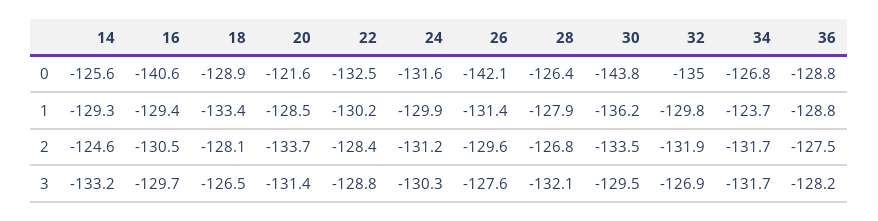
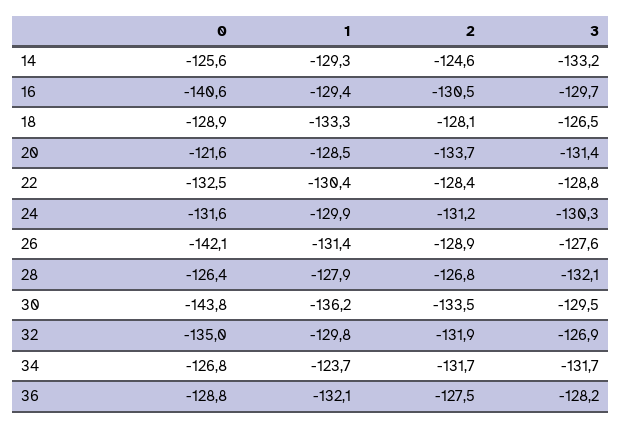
  {
    "14": {
      "0": -125.6,
      "1": -129.3,
      "2": -124.6,
      "3": -133.2
    },
    "16": {
      "0": -140.6,
      "1": -129.4,
      "2": -130.5,
      "3": -129.7
    },
    "18": {
      "0": -128.9,
-     "1": -133.4,
+     "1": -133.3,
      "2": -128.1,
      "3": -126.5
    },
    "20": {
      "0": -121.6,
      "1": -128.5,
      "2": -133.7,
      "3": -131.4
    },
    "22": {
      "0": -132.5,
-     "1": -130.2,
+     "1": -130.4,
      "2": -128.4,
      "3": -128.8
    },
    "24": {
      "0": -131.6,
      "1": -129.9,
      "2": -131.2,
      "3": -130.3
    },
    "26": {
      "0": -142.1,
      "1": -131.4,
-     "2": -129.6,
+     "2": -128.9,
      "3": -127.6
    },
    "28": {
      "0": -126.4,
      "1": -127.9,
      "2": -126.8,
      "3": -132.1
    },
    "30": {
      "0": -143.8,
      "1": -136.2,
      "2": -133.5,
      "3": -129.5
    },
    "32": {
      "0": -135,
      "1": -129.8,
      "2": -131.9,
      "3": -126.9
    },
    "34": {
      "0": -126.8,
      "1": -123.7,
      "2": -131.7,
      "3": -131.7
    },
    "36": {
      "0": -128.8,
-     "1": -128.8,
+     "1": -132.1,
      "2": -127.5,
      "3": -128.2
    }
  }

